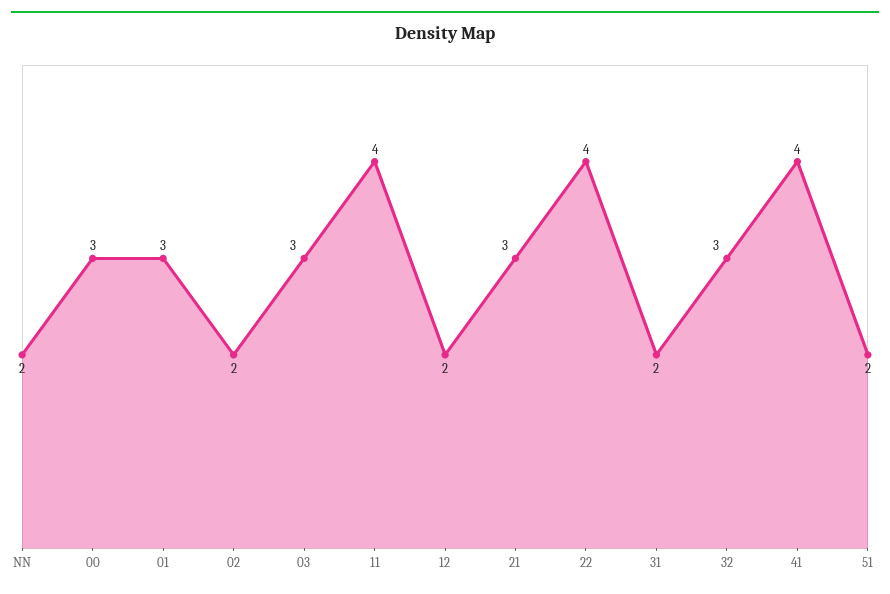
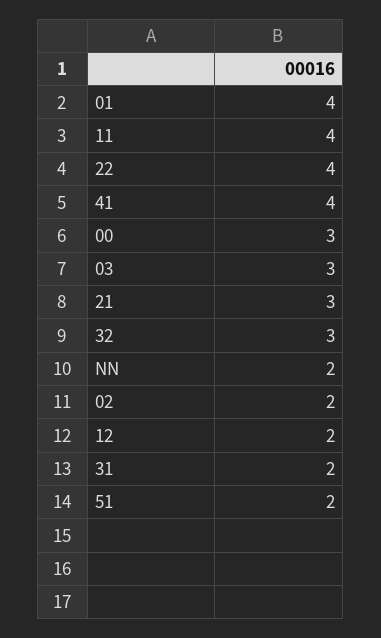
  {
    "NN": 2,
    "00": 3,
-   "01": 3,
+   "01": 4,
    "02": 2,
    "03": 3,
    "11": 4,
    "12": 2,
    "21": 3,
    "22": 4,
    "31": 2,
    "32": 3,
    "41": 4,
    "51": 2
  }

